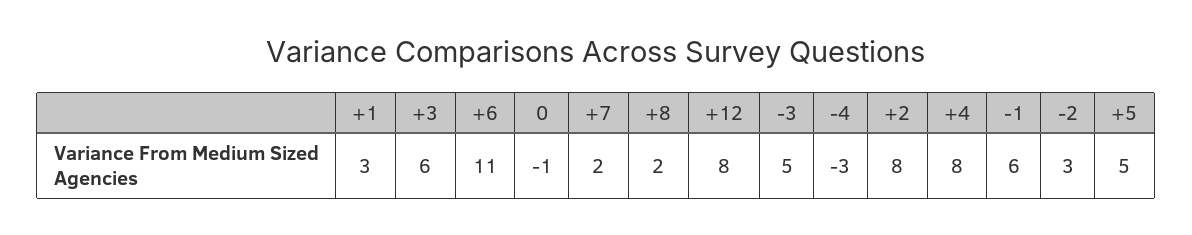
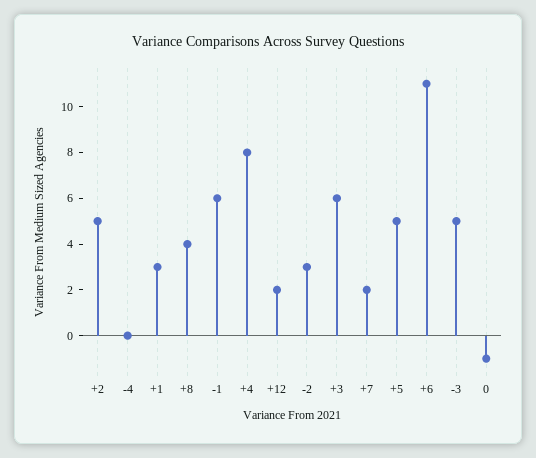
  {
    "+1": 3,
    "+3": 6,
    "+6": 11,
    "0": -1,
    "+7": 2,
-   "+8": 2,
+   "+8": 4,
-   "+12": 8,
+   "+12": 2,
    "-3": 5,
-   "-4": -3,
+   "-4": 0,
-   "+2": 8,
+   "+2": 5,
    "+4": 8,
    "-1": 6,
    "-2": 3,
    "+5": 5
  }

